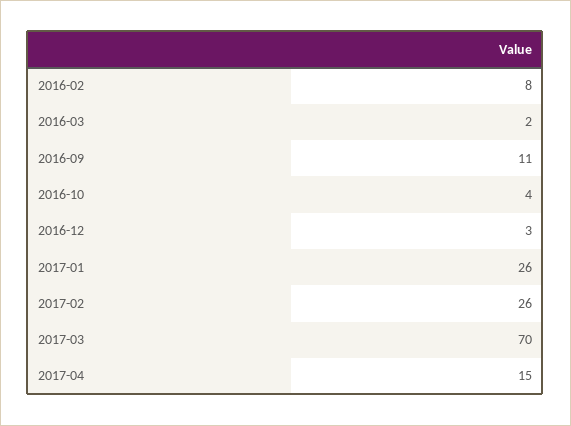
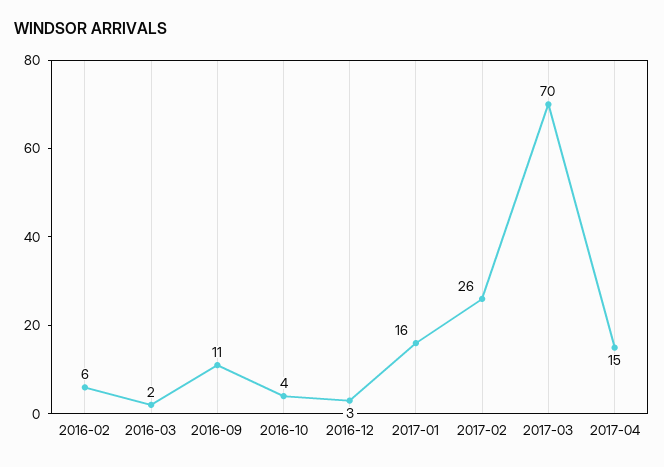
  {
-   "2016-02": 8,
+   "2016-02": 6,
    "2016-03": 2,
    "2016-09": 11,
    "2016-10": 4,
    "2016-12": 3,
-   "2017-01": 26,
+   "2017-01": 16,
    "2017-02": 26,
    "2017-03": 70,
    "2017-04": 15
  }

